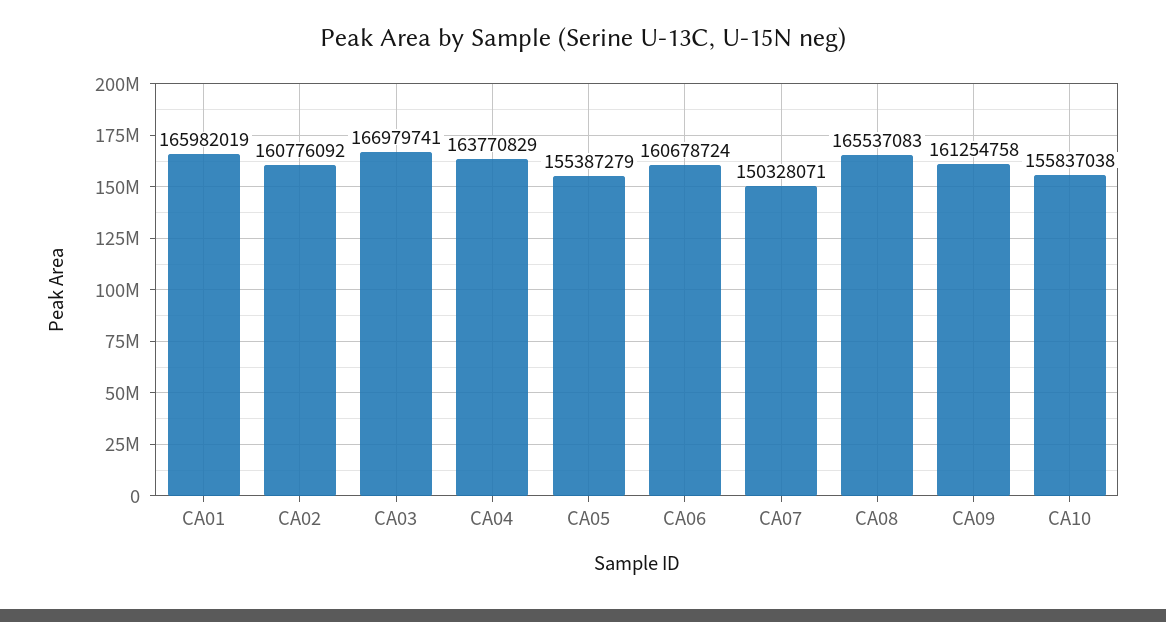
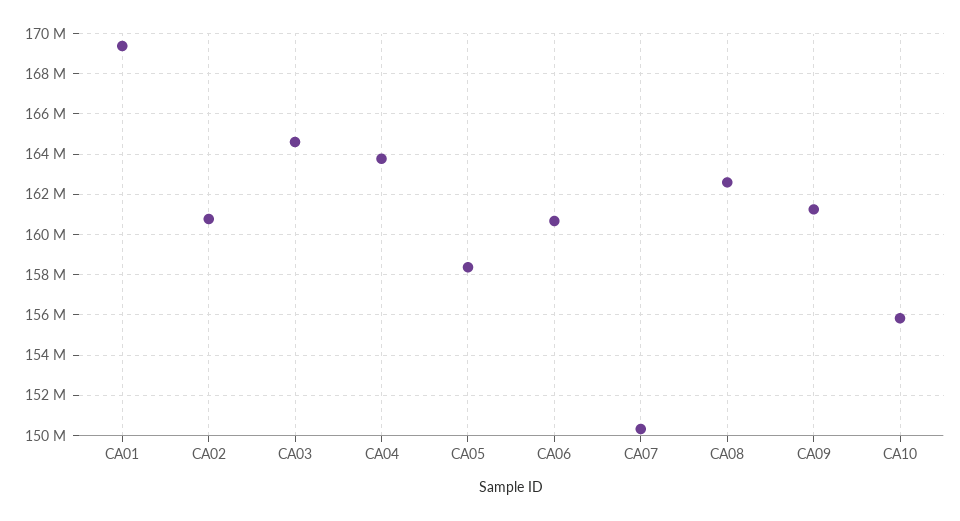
  {
-   "CA01": 165982019,
+   "CA01": 169500000,
    "CA02": 160776092,
-   "CA03": 166979741,
+   "CA03": 164500000,
    "CA04": 163770829,
-   "CA05": 155387279,
+   "CA05": 158500000,
    "CA06": 160678724,
    "CA07": 150328071,
-   "CA08": 165537083,
+   "CA08": 162500000,
    "CA09": 161254758,
    "CA10": 155837038
  }

